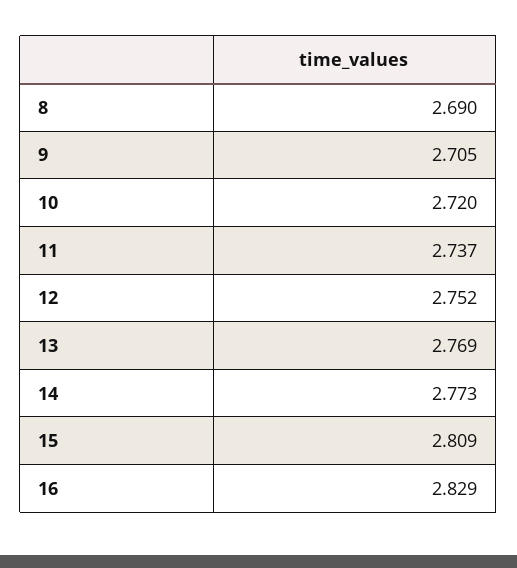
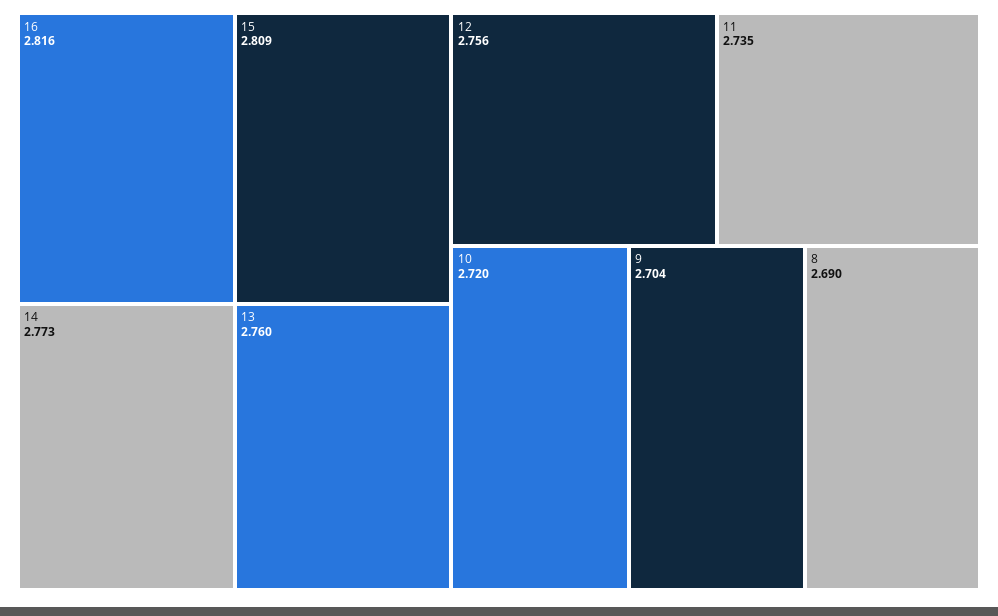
  {
    "8": 2.69,
-   "9": 2.705,
+   "9": 2.704,
    "10": 2.72,
-   "11": 2.737,
+   "11": 2.735,
-   "12": 2.752,
+   "12": 2.756,
-   "13": 2.769,
+   "13": 2.76,
    "14": 2.773,
    "15": 2.809,
-   "16": 2.829
+   "16": 2.816
  }

